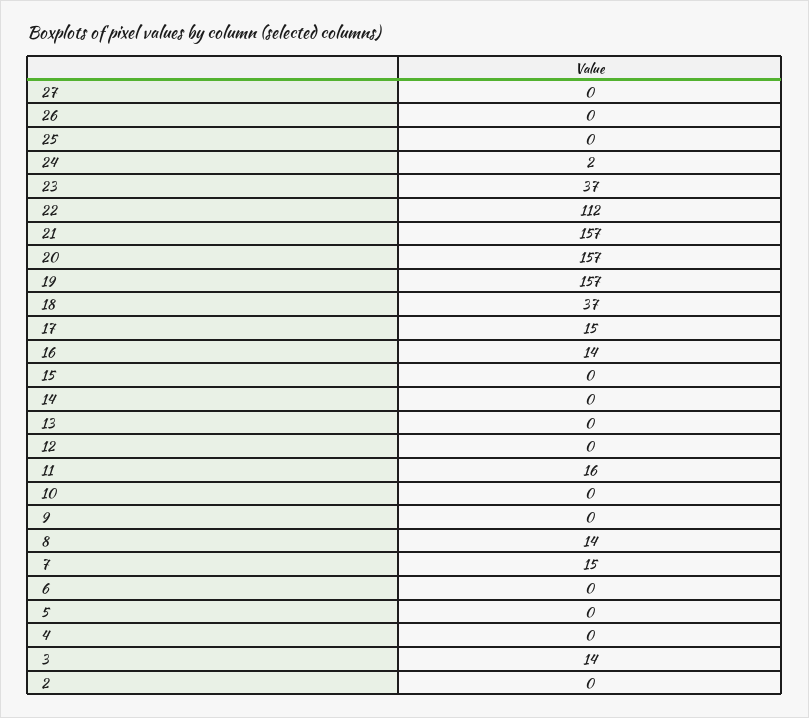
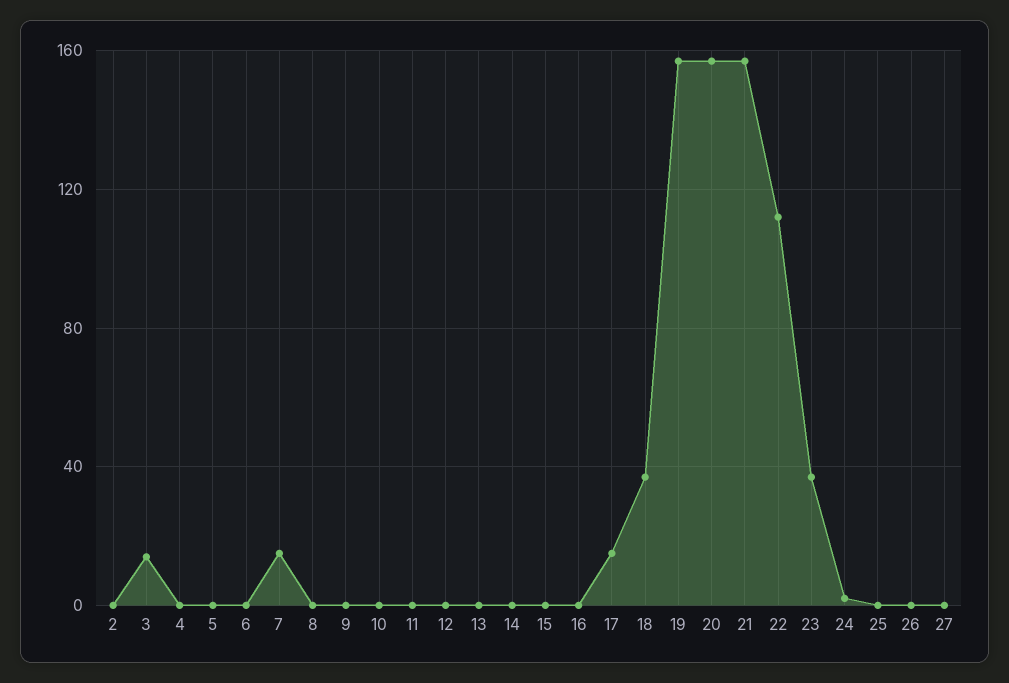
  {
    "27": 0,
    "26": 0,
    "25": 0,
    "24": 2,
    "23": 37,
    "22": 112,
    "21": 157,
    "20": 157,
    "19": 157,
    "18": 37,
    "17": 15,
-   "16": 14,
+   "16": 0,
    "15": 0,
    "14": 0,
    "13": 0,
    "12": 0,
-   "11": 16,
+   "11": 0,
    "10": 0,
    "9": 0,
-   "8": 14,
+   "8": 0,
    "7": 15,
    "6": 0,
    "5": 0,
    "4": 0,
    "3": 14,
    "2": 0
  }

